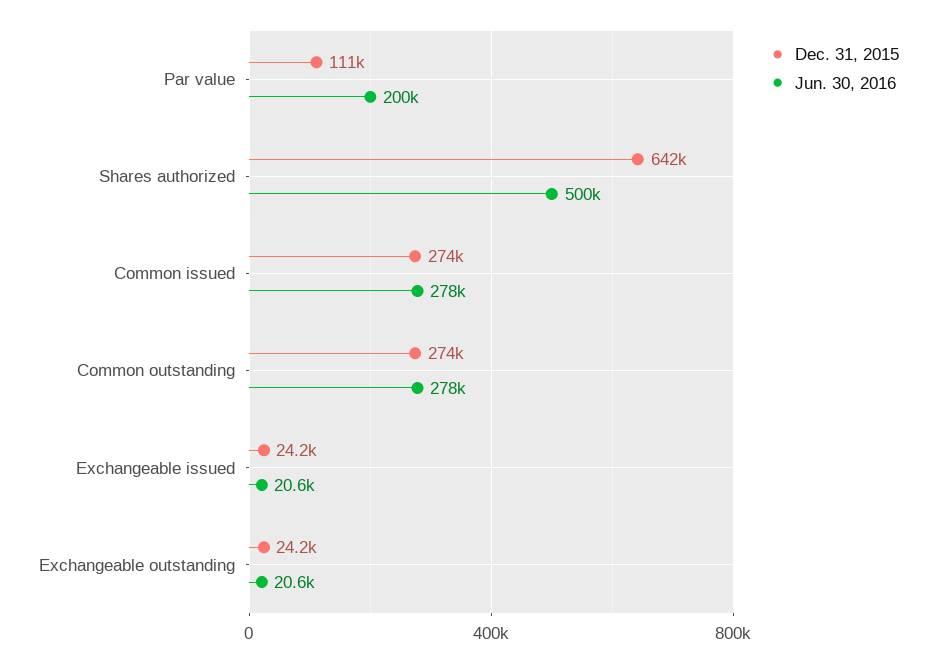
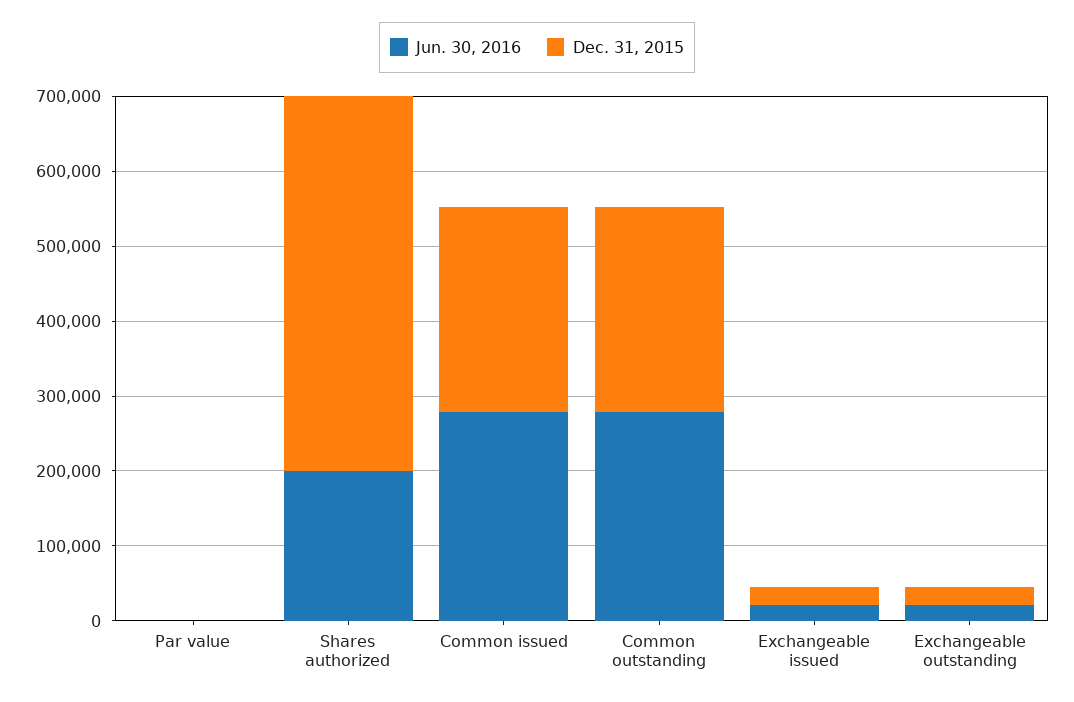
  {
    "Dec. 31, 2015": {
-     "Par value": 111000,
+     "Par value": 0,
-     "Shares authorized": 642000,
+     "Shares authorized": 500000,
      "Common issued": 274000,
      "Common outstanding": 274000,
      "Exchangeable issued": 24200,
      "Exchangeable outstanding": 24200
    },
    "Jun. 30, 2016": {
-     "Par value": 200000,
+     "Par value": 0,
-     "Shares authorized": 500000,
+     "Shares authorized": 200000,
      "Common issued": 278000,
      "Common outstanding": 278000,
      "Exchangeable issued": 20600,
      "Exchangeable outstanding": 20600
    }
  }

